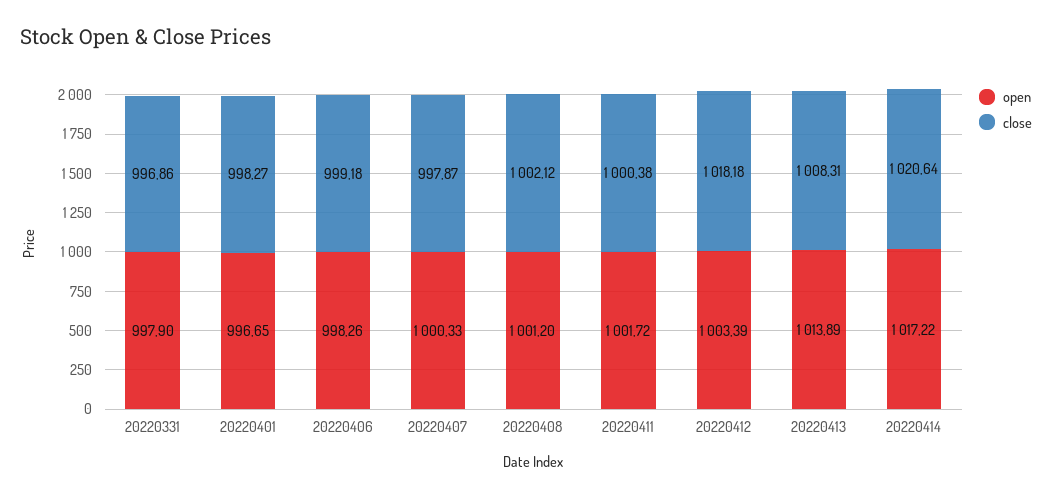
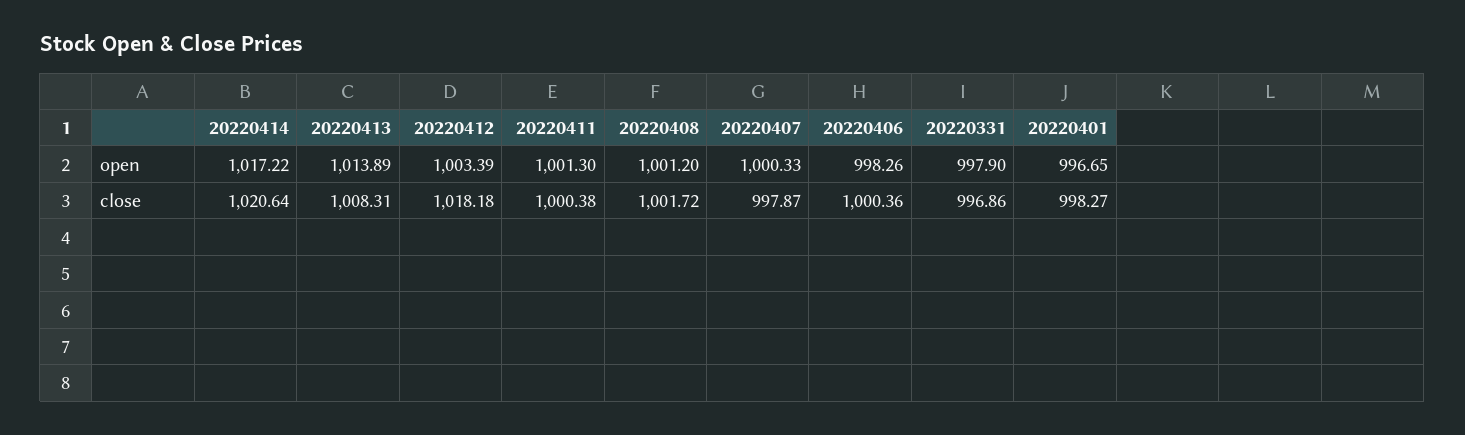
  {
    "open": {
      "20220331": 997.9,
      "20220401": 996.65,
      "20220406": 998.26,
      "20220407": 1000.33,
      "20220408": 1001.2,
-     "20220411": 1001.72,
+     "20220411": 1001.3,
      "20220412": 1003.39,
      "20220413": 1013.89,
      "20220414": 1017.22
    },
    "close": {
      "20220331": 996.86,
      "20220401": 998.27,
-     "20220406": 999.18,
+     "20220406": 1000.36,
      "20220407": 997.87,
-     "20220408": 1002.12,
+     "20220408": 1001.72,
      "20220411": 1000.38,
      "20220412": 1018.18,
      "20220413": 1008.31,
      "20220414": 1020.64
    }
  }

